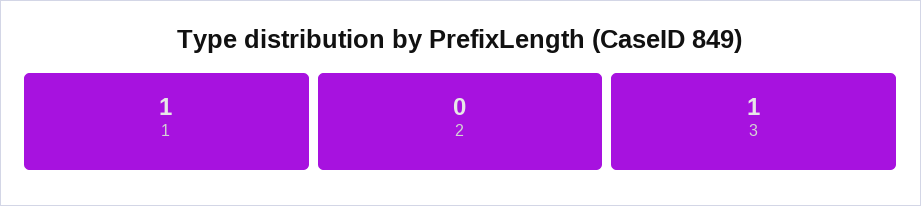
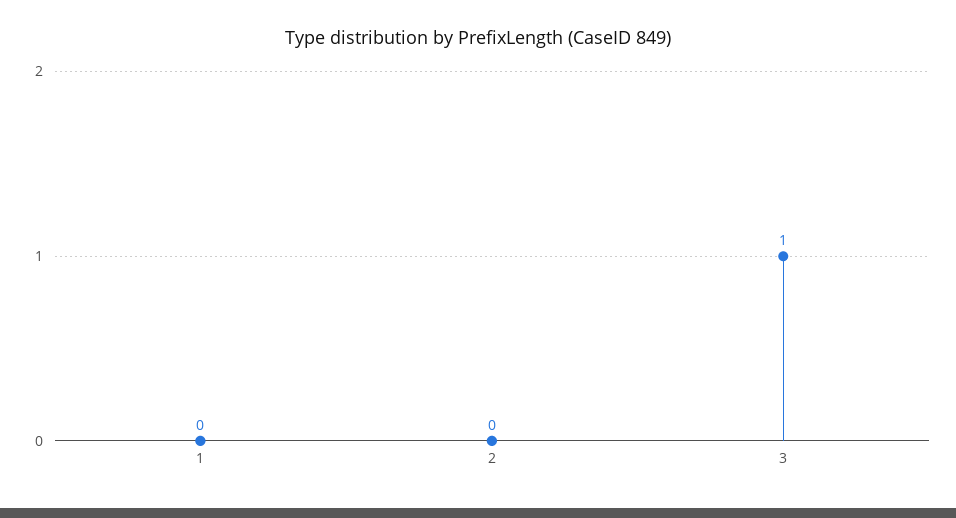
  {
-   "1": 1,
+   "1": 0,
    "2": 0,
    "3": 1
  }

